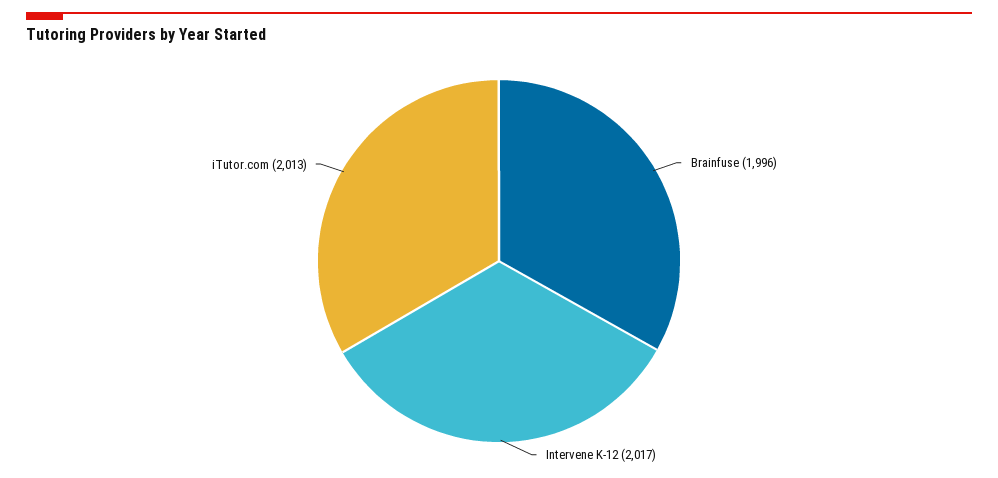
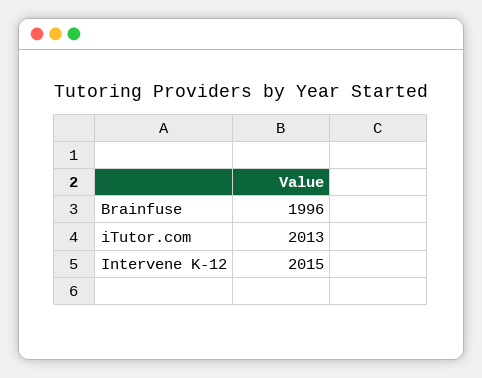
  {
    "Brainfuse": 1996,
-   "Intervene K-12": 2017,
+   "Intervene K-12": 2015,
    "iTutor.com": 2013
  }

